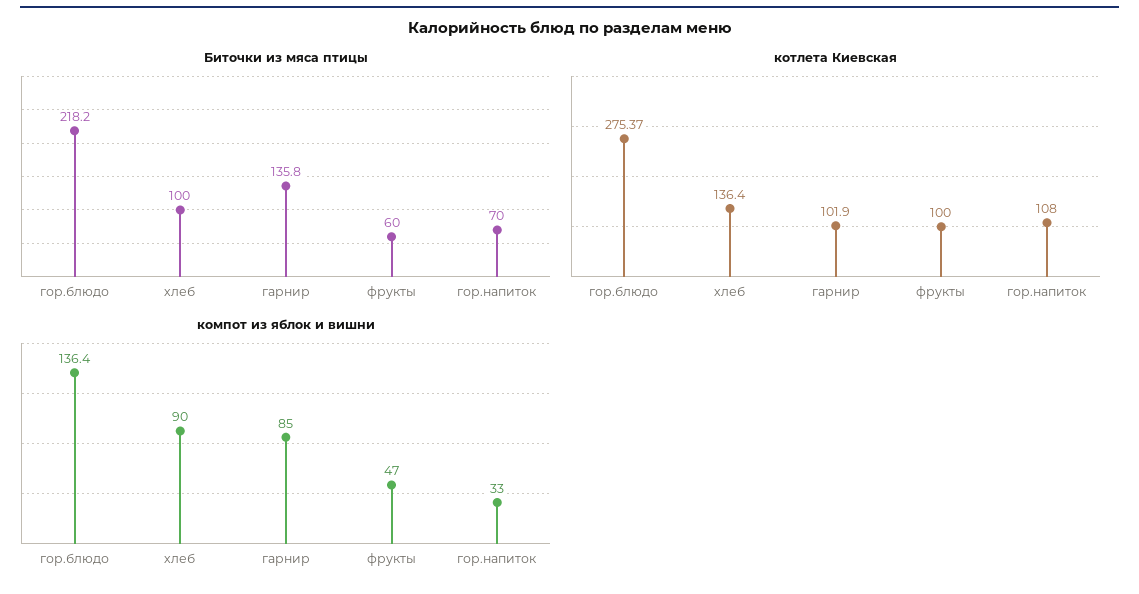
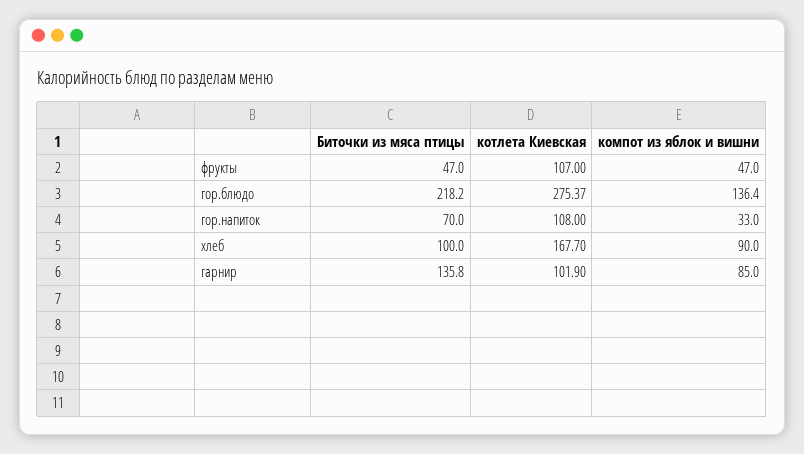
  {
    "Биточки из мяса птицы": {
      "гор.блюдо": 218.2,
      "хлеб": 100,
      "гарнир": 135.8,
-     "фрукты": 60,
+     "фрукты": 47,
      "гор.напиток": 70
    },
    "котлета Киевская": {
      "гор.блюдо": 275.37,
-     "хлеб": 136.4,
+     "хлеб": 167.7,
      "гарнир": 101.9,
-     "фрукты": 100,
+     "фрукты": 107,
      "гор.напиток": 108
    },
    "компот из яблок и вишни": {
      "гор.блюдо": 136.4,
      "хлеб": 90,
      "гарнир": 85,
      "фрукты": 47,
      "гор.напиток": 33
    }
  }

